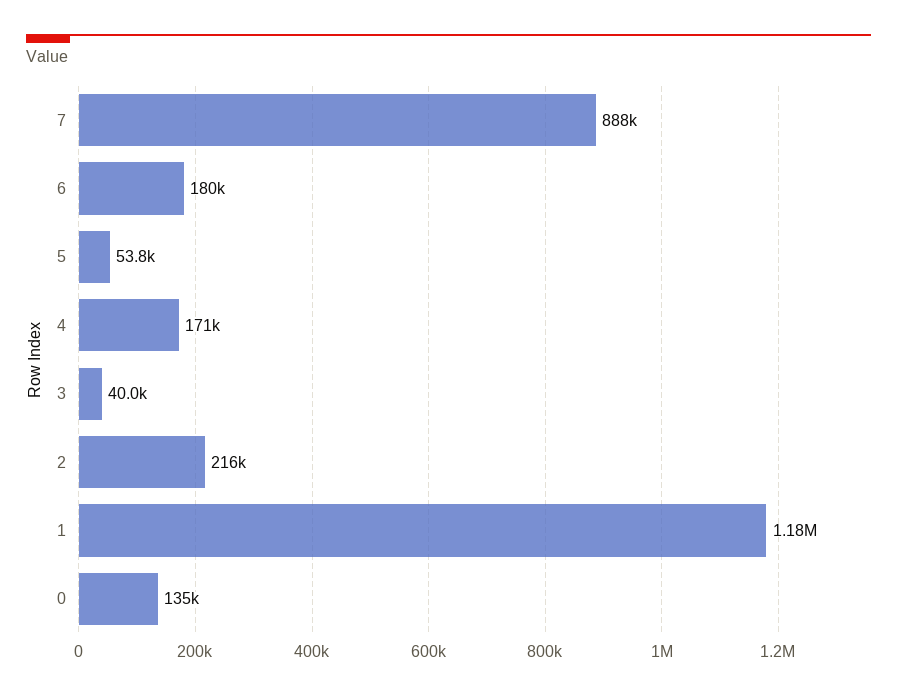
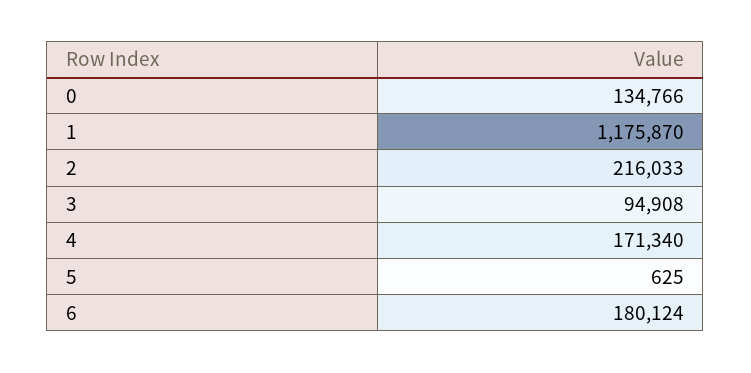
  {
-   "7": 888000,
    "6": 180124,
-   "5": 53800,
+   "5": 625,
    "4": 171340,
-   "3": 40000,
+   "3": 94908,
    "2": 216033,
    "1": 1175870,
    "0": 134766
  }

